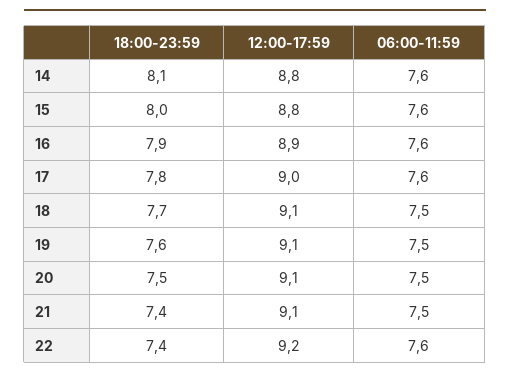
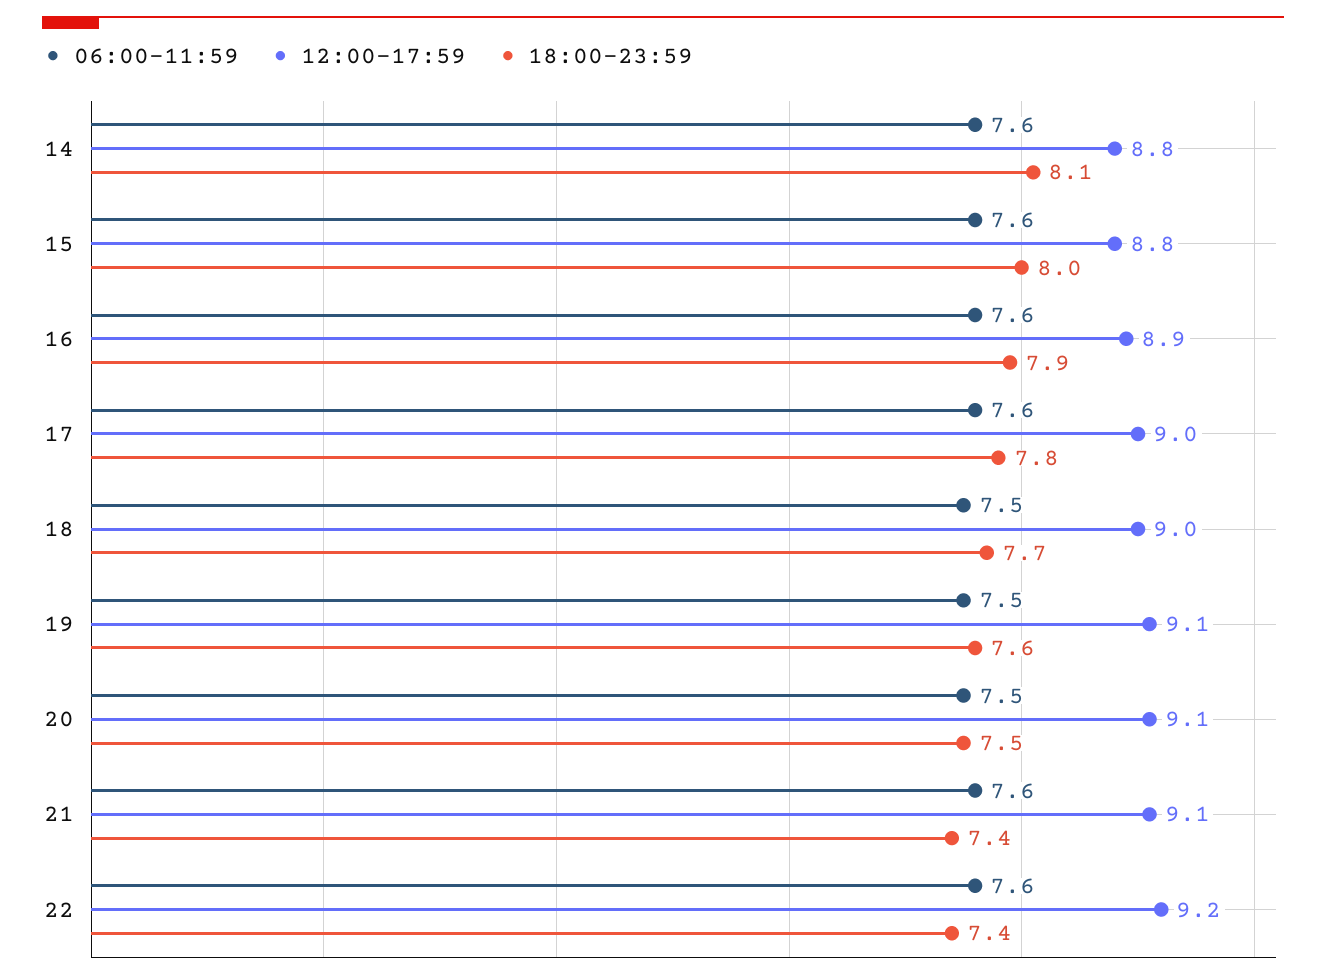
  {
    "18:00-23:59": {
      "14": 8.1,
      "15": 8,
      "16": 7.9,
      "17": 7.8,
      "18": 7.7,
      "19": 7.6,
      "20": 7.5,
      "21": 7.4,
      "22": 7.4
    },
    "12:00-17:59": {
      "14": 8.8,
      "15": 8.8,
      "16": 8.9,
      "17": 9,
-     "18": 9.1,
+     "18": 9,
      "19": 9.1,
      "20": 9.1,
      "21": 9.1,
      "22": 9.2
    },
    "06:00-11:59": {
      "14": 7.6,
      "15": 7.6,
      "16": 7.6,
      "17": 7.6,
      "18": 7.5,
      "19": 7.5,
      "20": 7.5,
-     "21": 7.5,
+     "21": 7.6,
      "22": 7.6
    }
  }

